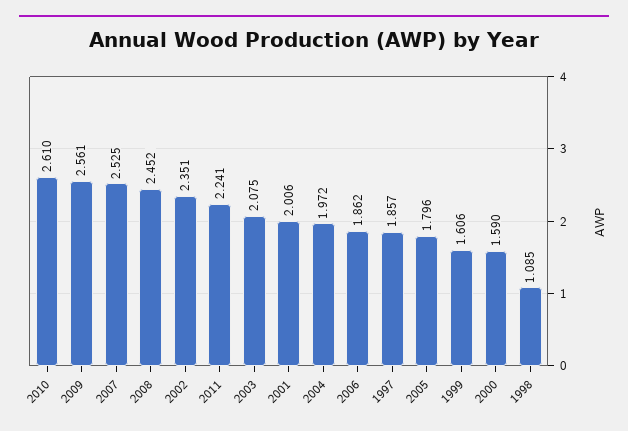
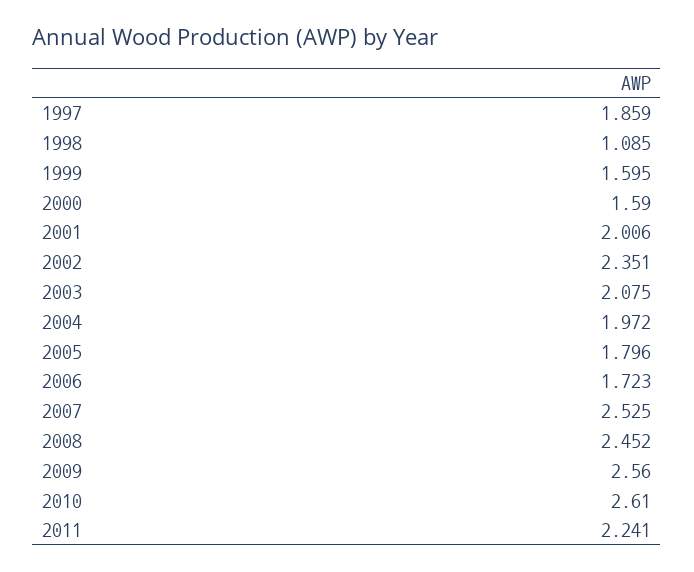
  {
    "2010": 2.61,
-   "2009": 2.561,
+   "2009": 2.56,
    "2007": 2.525,
    "2008": 2.452,
    "2002": 2.351,
    "2011": 2.241,
    "2003": 2.075,
    "2001": 2.006,
    "2004": 1.972,
-   "2006": 1.862,
+   "2006": 1.723,
-   "1997": 1.857,
+   "1997": 1.859,
    "2005": 1.796,
-   "1999": 1.606,
+   "1999": 1.595,
    "2000": 1.59,
    "1998": 1.085
  }

